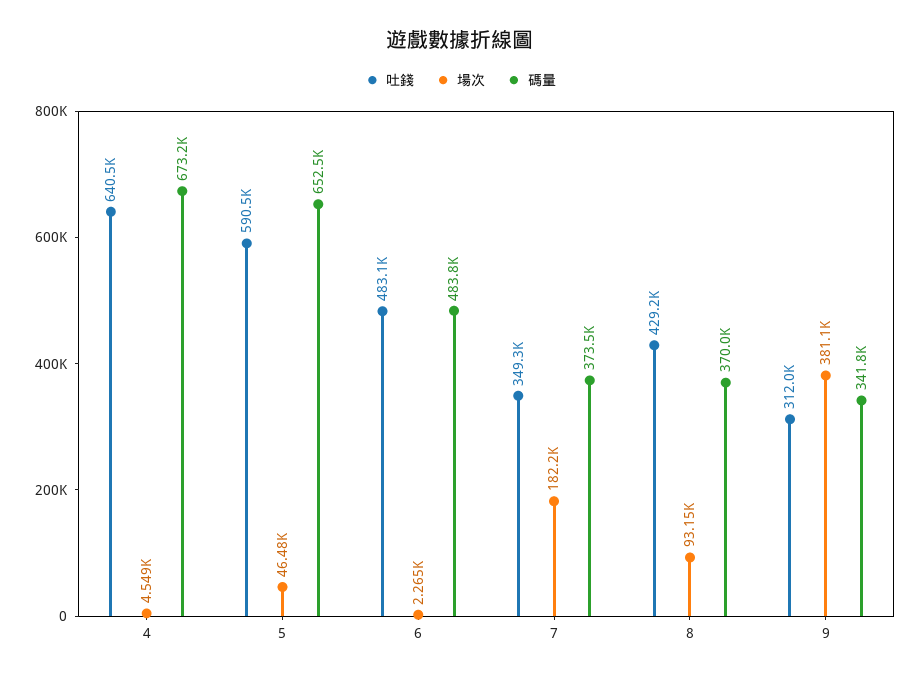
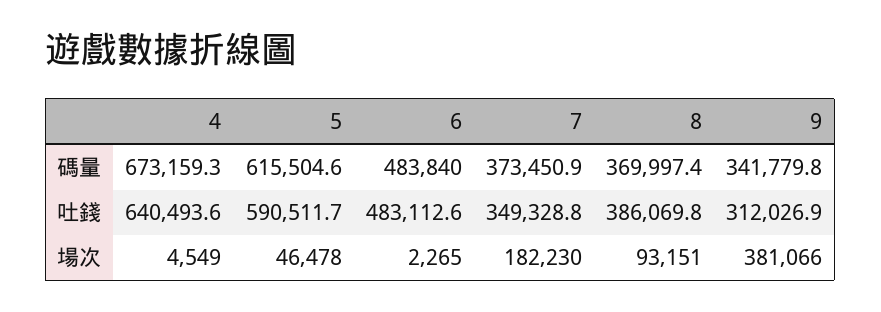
  {
    "吐錢": {
      "4": 640493.6,
      "5": 590511.7,
      "6": 483112.6,
      "7": 349328.8,
-     "8": 429200,
+     "8": 386069.8,
      "9": 312026.9
    },
    "場次": {
      "4": 4549,
      "5": 46478,
      "6": 2265,
      "7": 182230,
      "8": 93151,
      "9": 381066
    },
    "碼量": {
      "4": 673159.3,
-     "5": 652500,
+     "5": 615504.6,
      "6": 483840,
      "7": 373450.9,
      "8": 369997.4,
      "9": 341779.8
    }
  }

